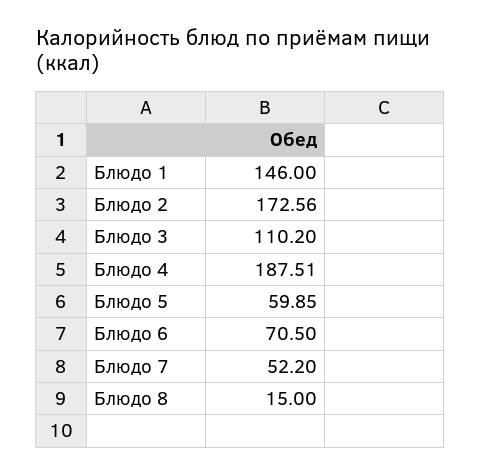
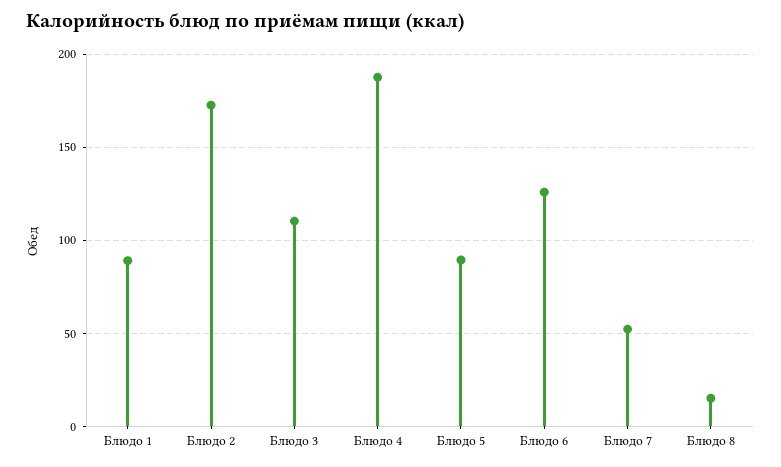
  {
-   "Блюдо 1": 146,
+   "Блюдо 1": 90,
    "Блюдо 2": 172.56,
    "Блюдо 3": 110.2,
    "Блюдо 4": 187.51,
-   "Блюдо 5": 59.85,
+   "Блюдо 5": 90,
-   "Блюдо 6": 70.5,
+   "Блюдо 6": 125,
    "Блюдо 7": 52.2,
    "Блюдо 8": 15
  }

